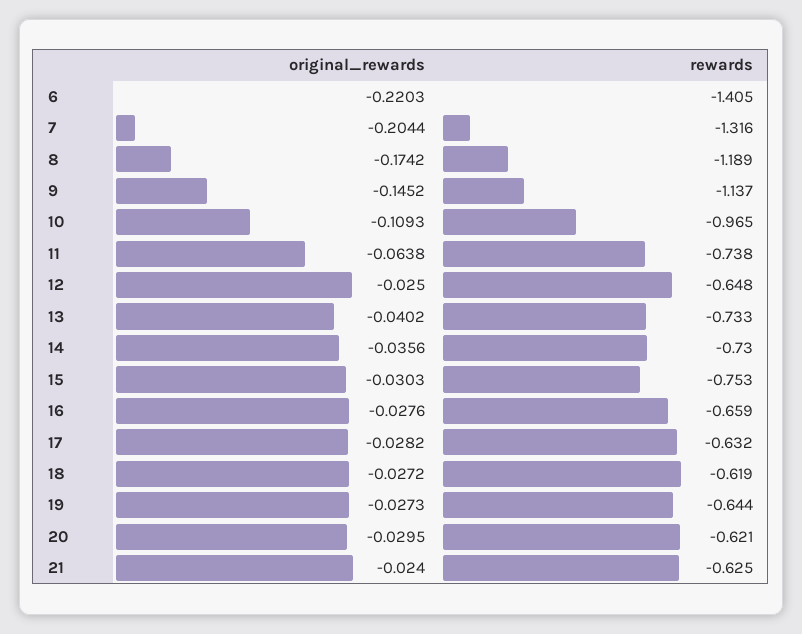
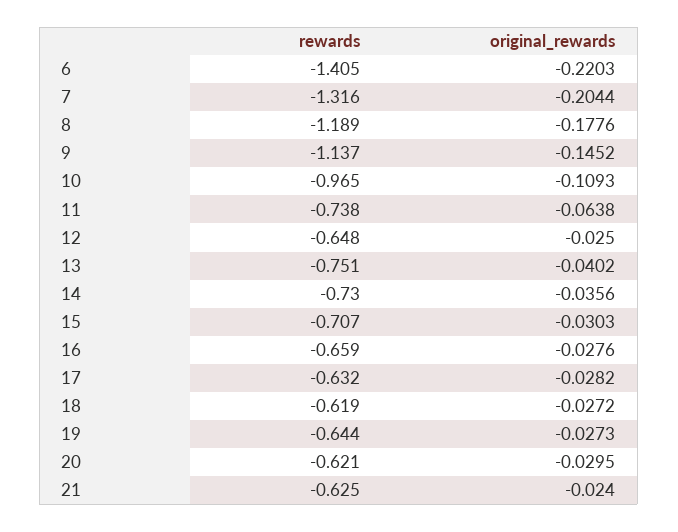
  {
    "original_rewards": {
      "6": -0.2203,
      "7": -0.2044,
-     "8": -0.1742,
+     "8": -0.1776,
      "9": -0.1452,
      "10": -0.1093,
      "11": -0.0638,
      "12": -0.025,
      "13": -0.0402,
      "14": -0.0356,
      "15": -0.0303,
      "16": -0.0276,
      "17": -0.0282,
      "18": -0.0272,
      "19": -0.0273,
      "20": -0.0295,
      "21": -0.024
    },
    "rewards": {
      "6": -1.405,
      "7": -1.316,
      "8": -1.189,
      "9": -1.137,
      "10": -0.965,
      "11": -0.738,
      "12": -0.648,
-     "13": -0.733,
+     "13": -0.751,
      "14": -0.73,
-     "15": -0.753,
+     "15": -0.707,
      "16": -0.659,
      "17": -0.632,
      "18": -0.619,
      "19": -0.644,
      "20": -0.621,
      "21": -0.625
    }
  }

